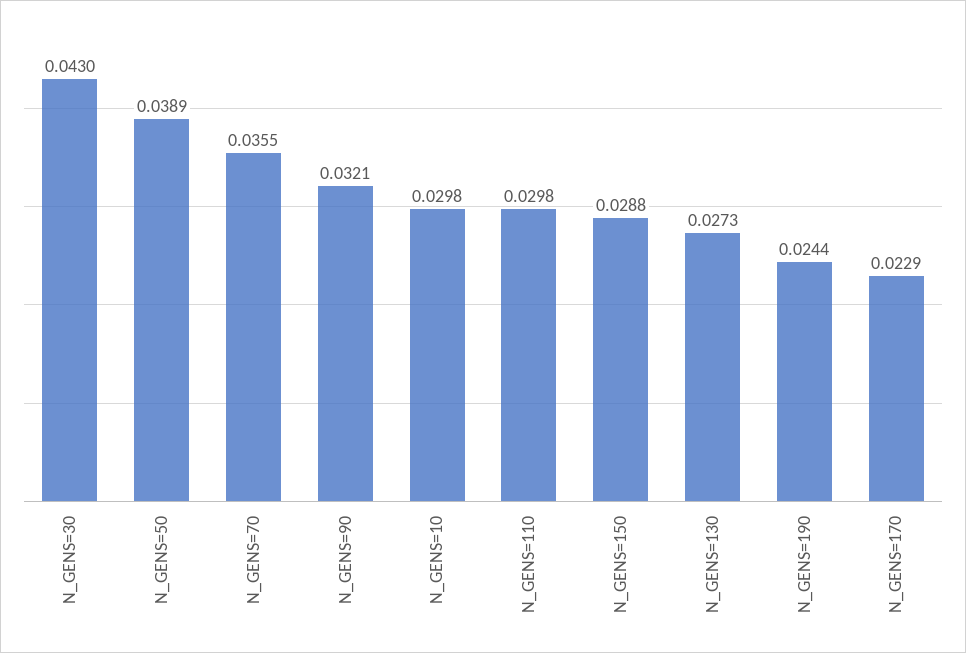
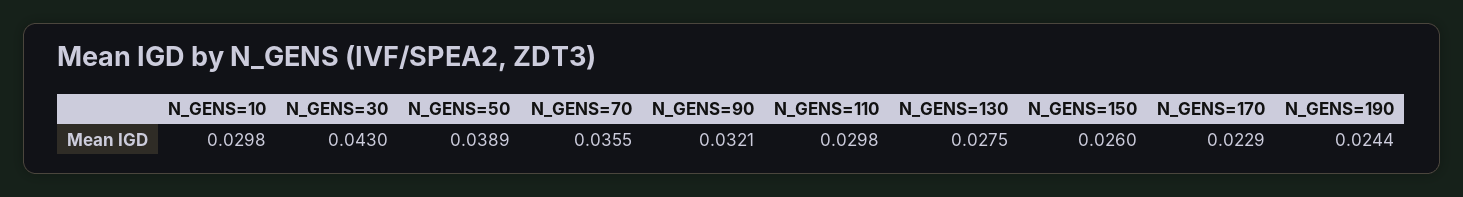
  {
    "N_GENS=30": 0.043,
    "N_GENS=50": 0.0389,
    "N_GENS=70": 0.0355,
    "N_GENS=90": 0.0321,
    "N_GENS=10": 0.0298,
    "N_GENS=110": 0.0298,
-   "N_GENS=150": 0.0288,
+   "N_GENS=150": 0.026,
-   "N_GENS=130": 0.0273,
+   "N_GENS=130": 0.0275,
    "N_GENS=190": 0.0244,
    "N_GENS=170": 0.0229
  }

